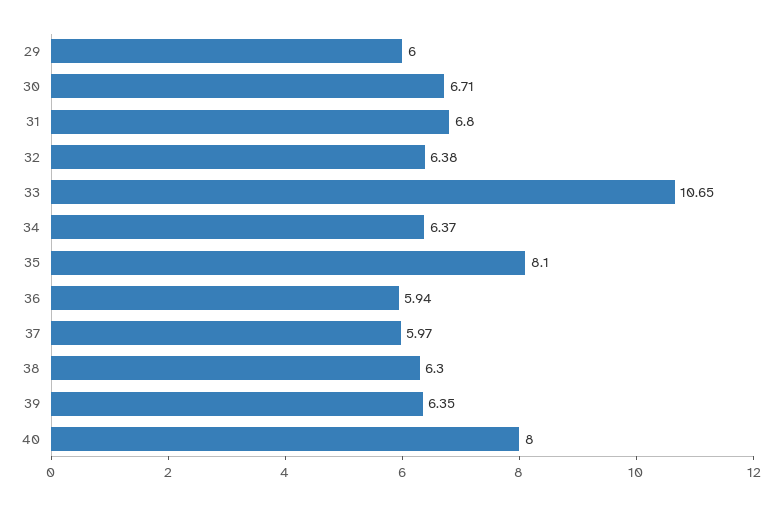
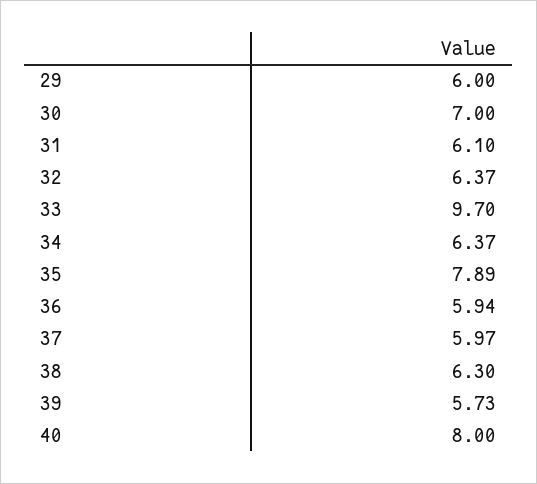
  {
    "29": 6,
-   "30": 6.71,
+   "30": 7,
-   "31": 6.8,
+   "31": 6.1,
-   "32": 6.38,
+   "32": 6.37,
-   "33": 10.65,
+   "33": 9.7,
    "34": 6.37,
-   "35": 8.1,
+   "35": 7.89,
    "36": 5.94,
    "37": 5.97,
    "38": 6.3,
-   "39": 6.35,
+   "39": 5.73,
    "40": 8
  }

